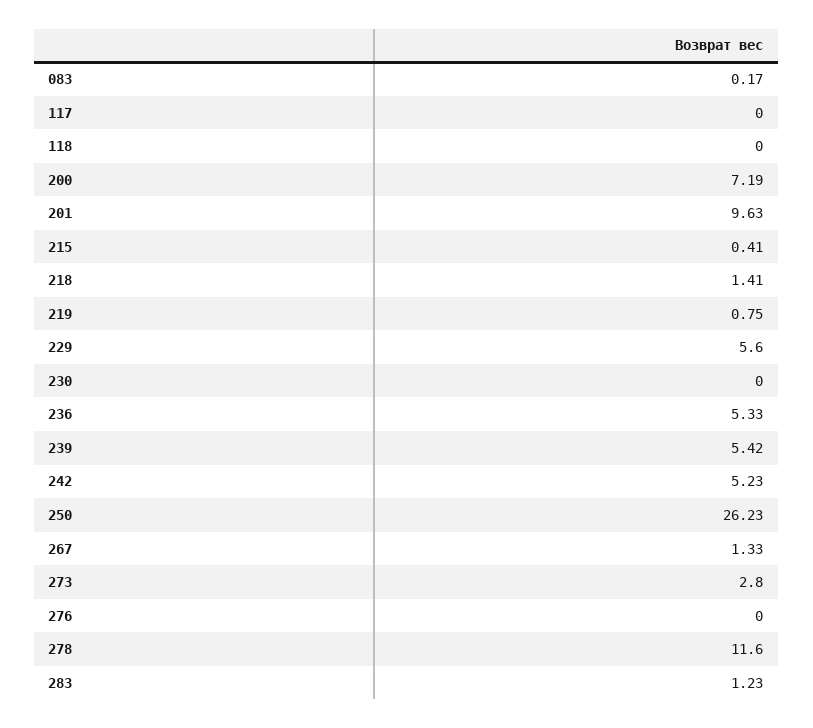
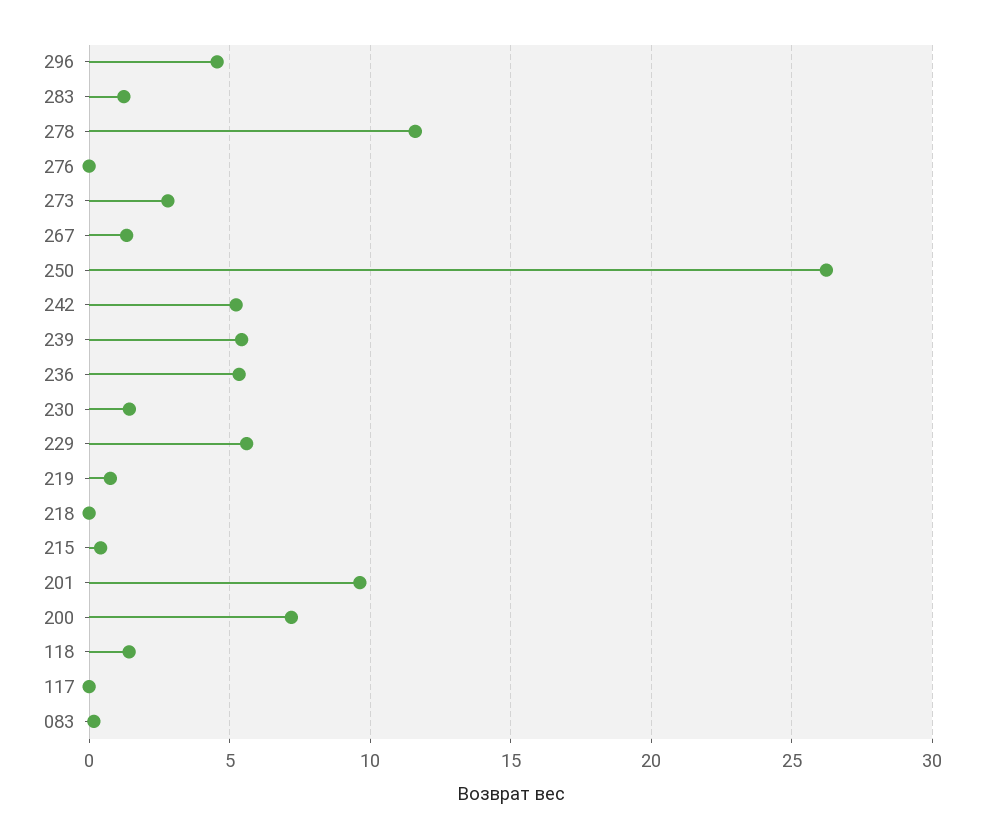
  {
    "083": 0.17,
    "117": 0,
-   "118": 0,
+   "118": 1.5,
    "200": 7.19,
    "201": 9.63,
    "215": 0.41,
-   "218": 1.41,
+   "218": 0,
    "219": 0.75,
    "229": 5.6,
-   "230": 0,
+   "230": 1.5,
    "236": 5.33,
    "239": 5.42,
    "242": 5.23,
    "250": 26.23,
    "267": 1.33,
    "273": 2.8,
    "276": 0,
    "278": 11.6,
-   "283": 1.23
+   "283": 1.23,
+   "296": 4.5
  }

